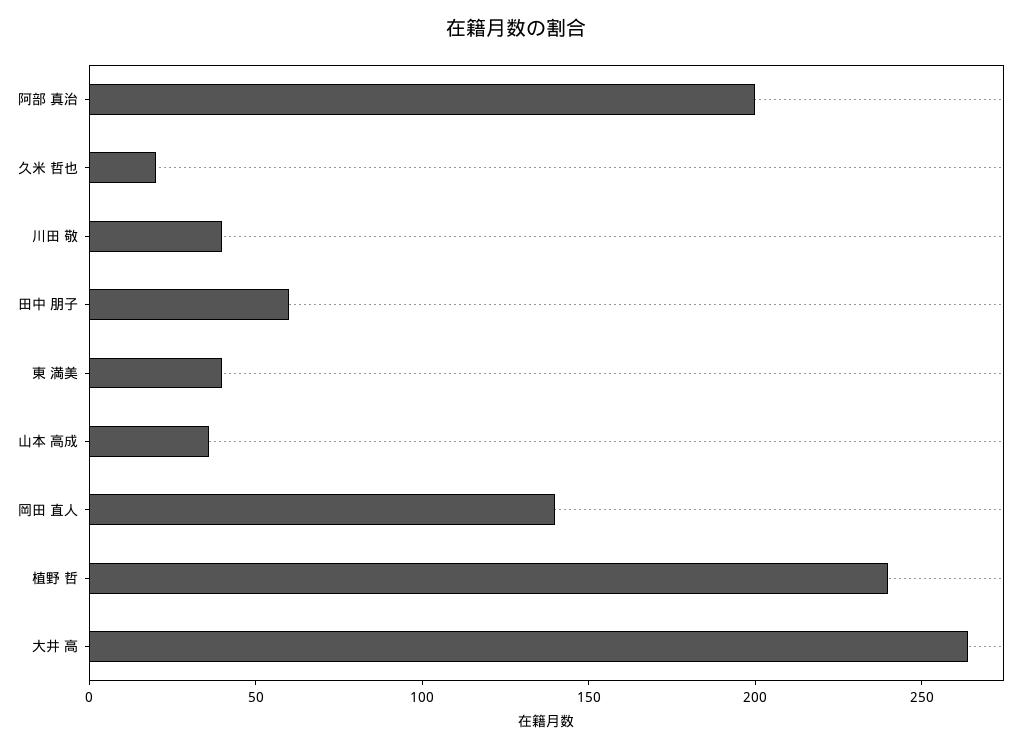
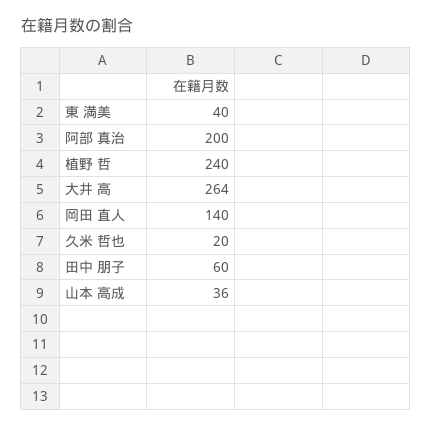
  {
    "阿部 真治": 200,
    "久米 哲也": 20,
-   "川田 敬": 40,
    "田中 朋子": 60,
    "東 満美": 40,
    "山本 高成": 36,
    "岡田 直人": 140,
    "植野 哲": 240,
    "大井 高": 264
  }

